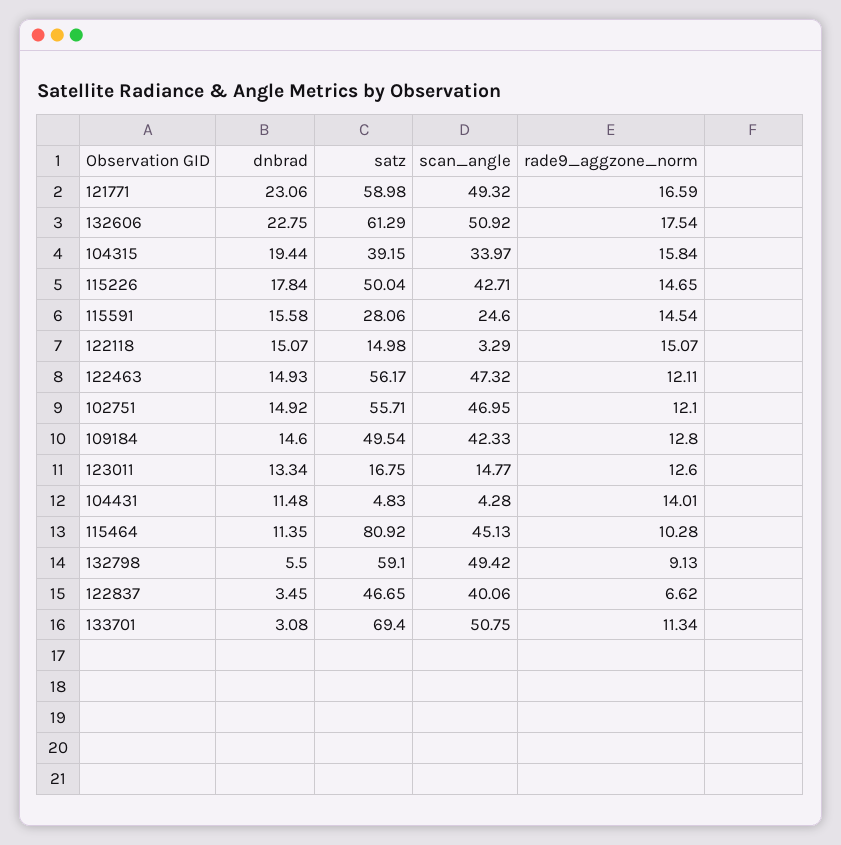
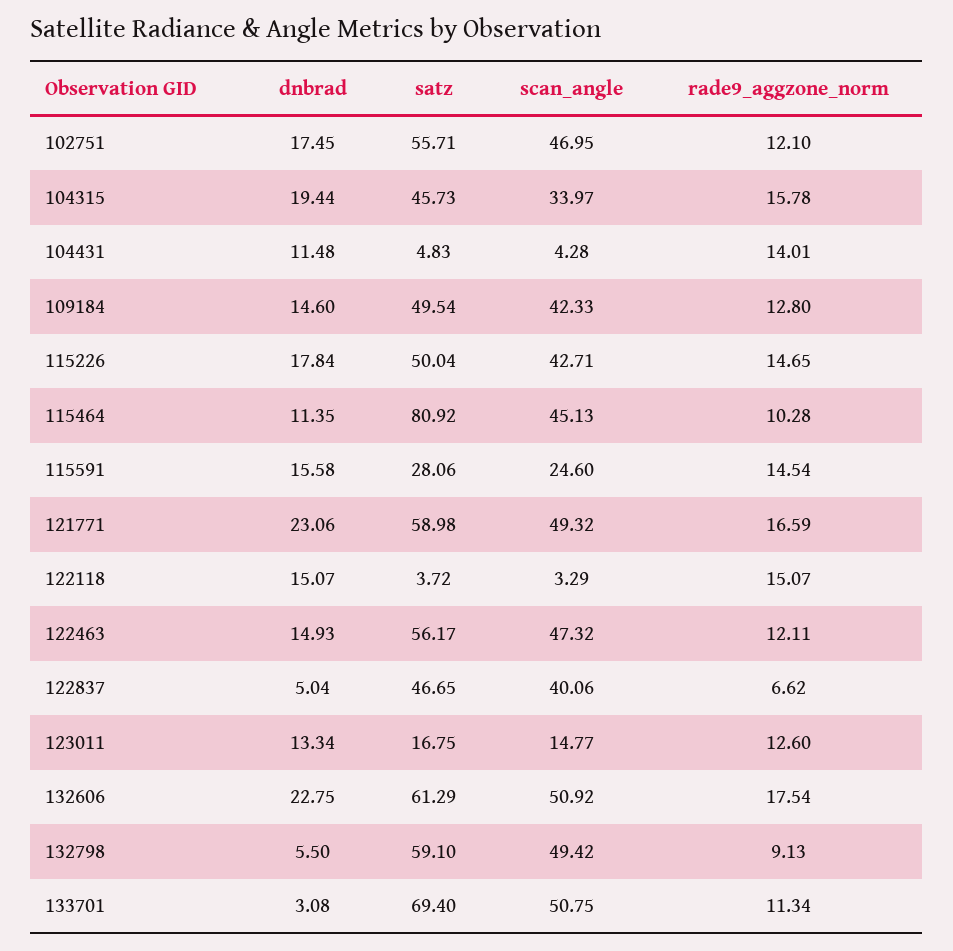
  {
    "dnbrad": {
      "121771": 23.06,
      "132606": 22.75,
      "104315": 19.44,
      "115226": 17.84,
      "115591": 15.58,
      "122118": 15.07,
      "122463": 14.93,
-     "102751": 14.92,
+     "102751": 17.45,
      "109184": 14.6,
      "123011": 13.34,
      "104431": 11.48,
      "115464": 11.35,
      "132798": 5.5,
-     "122837": 3.45,
+     "122837": 5.04,
      "133701": 3.08
    },
    "satz": {
      "121771": 58.98,
      "132606": 61.29,
-     "104315": 39.15,
+     "104315": 45.73,
      "115226": 50.04,
      "115591": 28.06,
-     "122118": 14.98,
+     "122118": 3.72,
      "122463": 56.17,
      "102751": 55.71,
      "109184": 49.54,
      "123011": 16.75,
      "104431": 4.83,
      "115464": 80.92,
      "132798": 59.1,
      "122837": 46.65,
      "133701": 69.4
    },
    "scan_angle": {
      "121771": 49.32,
      "132606": 50.92,
      "104315": 33.97,
      "115226": 42.71,
      "115591": 24.6,
      "122118": 3.29,
      "122463": 47.32,
      "102751": 46.95,
      "109184": 42.33,
      "123011": 14.77,
      "104431": 4.28,
      "115464": 45.13,
      "132798": 49.42,
      "122837": 40.06,
      "133701": 50.75
    },
    "rade9_aggzone_norm": {
      "121771": 16.59,
      "132606": 17.54,
-     "104315": 15.84,
+     "104315": 15.78,
      "115226": 14.65,
      "115591": 14.54,
      "122118": 15.07,
      "122463": 12.11,
      "102751": 12.1,
      "109184": 12.8,
      "123011": 12.6,
      "104431": 14.01,
      "115464": 10.28,
      "132798": 9.13,
      "122837": 6.62,
      "133701": 11.34
    }
  }

